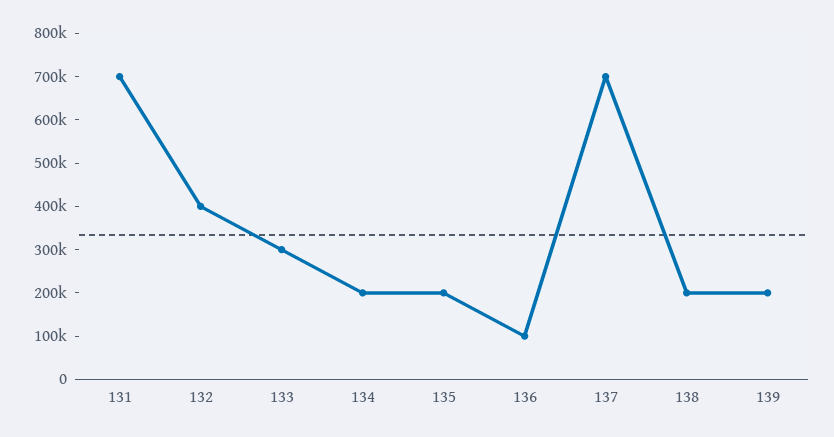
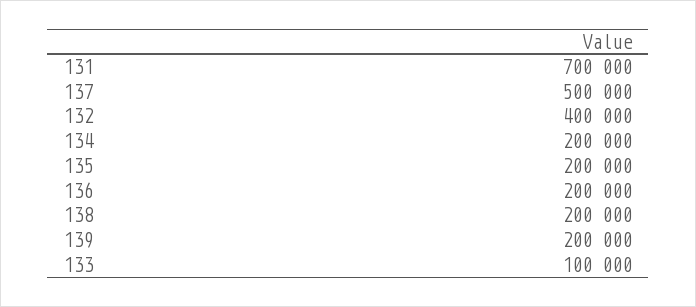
  {
    "131": 700000,
    "132": 400000,
-   "133": 300000,
+   "133": 100000,
    "134": 200000,
    "135": 200000,
-   "136": 100000,
+   "136": 200000,
-   "137": 700000,
+   "137": 500000,
    "138": 200000,
    "139": 200000
  }

